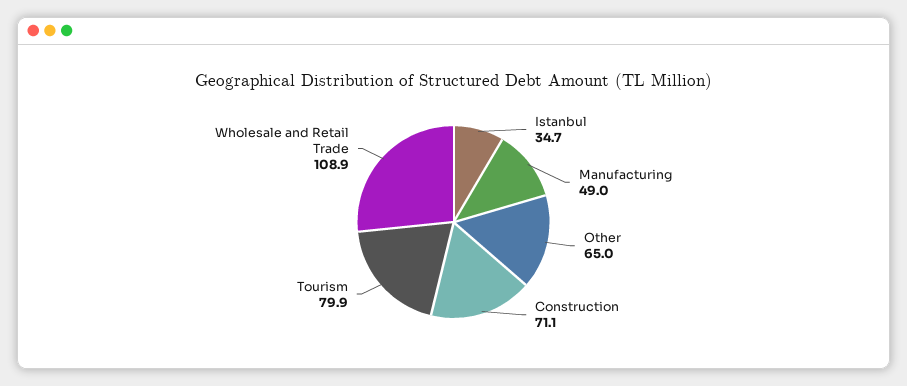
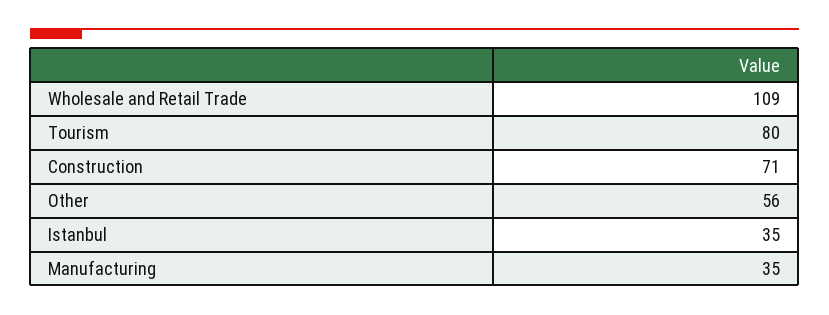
  {
    "Istanbul": 34.7,
-   "Manufacturing": 49,
+   "Manufacturing": 35,
-   "Other": 65,
+   "Other": 56,
    "Construction": 71.1,
    "Tourism": 79.9,
    "Wholesale and Retail Trade": 108.9
  }

